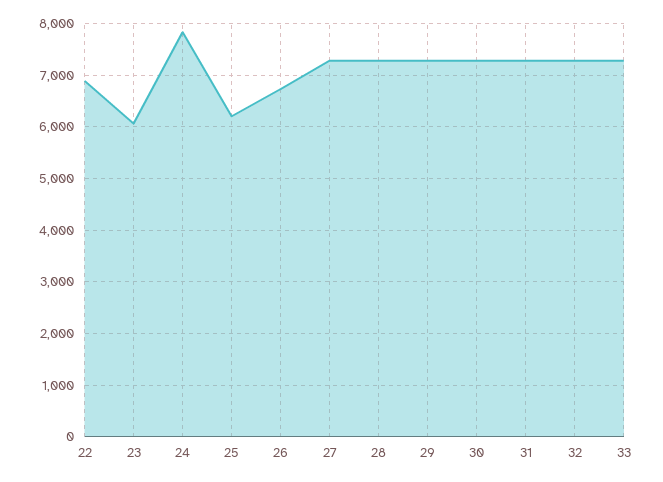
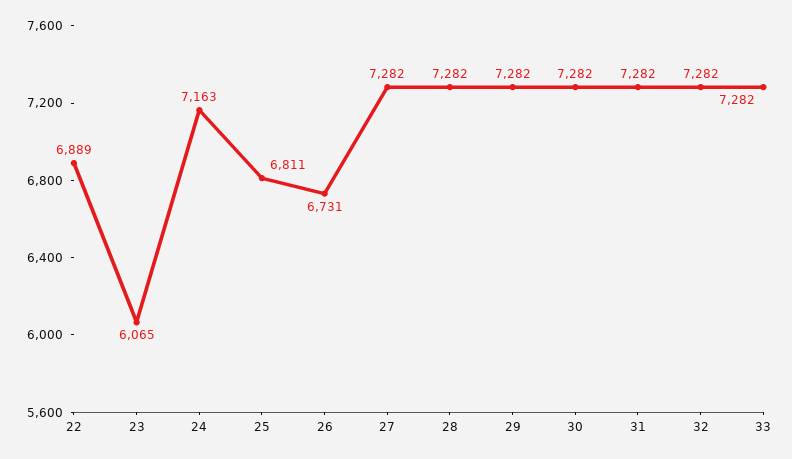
  {
    "22": 6889,
    "23": 6065,
-   "24": 7800,
+   "24": 7163,
-   "25": 6200,
+   "25": 6811,
    "26": 6731,
    "27": 7282,
    "28": 7282,
    "29": 7282,
    "30": 7282,
    "31": 7282,
    "32": 7282,
    "33": 7282
  }

